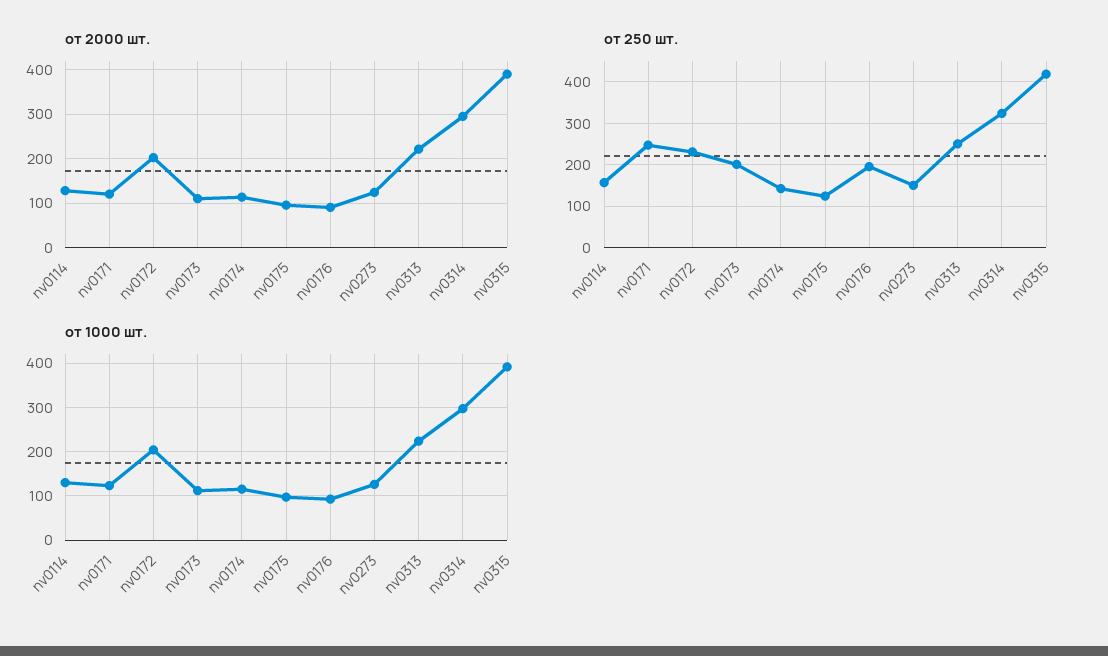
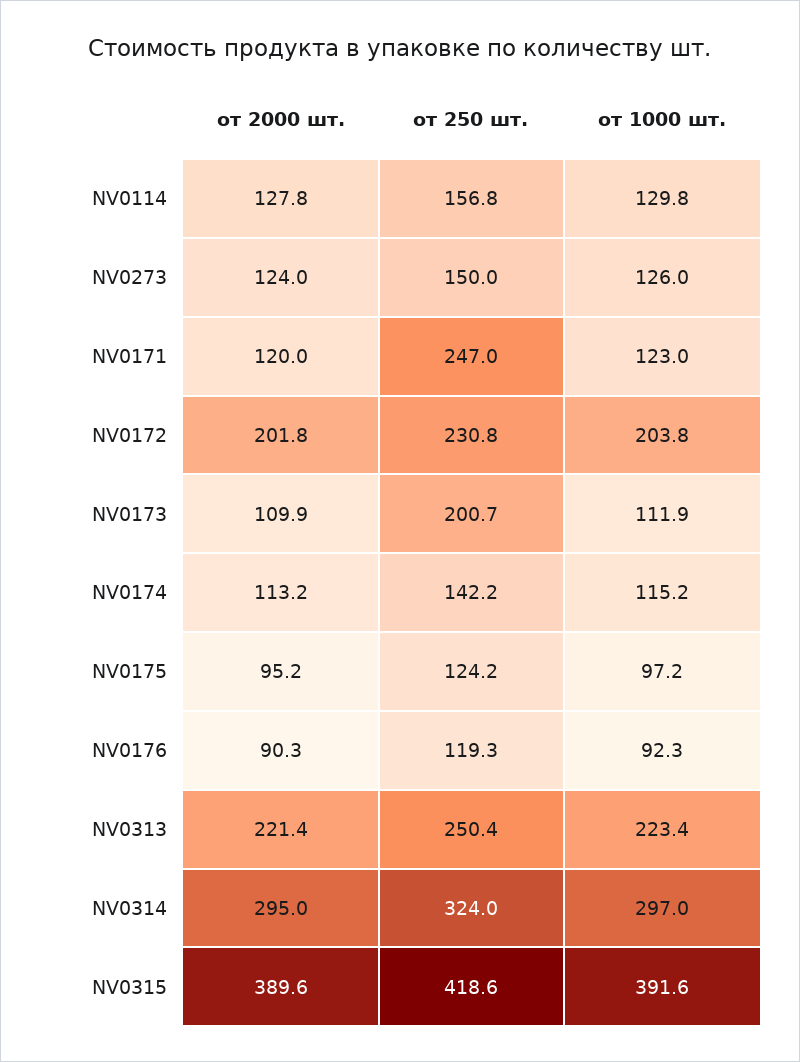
  {
    "от 2000 шт.": {
      "nv0114": 127.8,
      "nv0171": 120,
      "nv0172": 201.8,
      "nv0173": 109.9,
      "nv0174": 113.2,
      "nv0175": 95.2,
      "nv0176": 90.3,
      "nv0273": 124,
      "nv0313": 221.4,
      "nv0314": 295,
      "nv0315": 389.6
    },
    "от 250 шт.": {
      "nv0114": 156.8,
      "nv0171": 247,
      "nv0172": 230.8,
      "nv0173": 200.7,
      "nv0174": 142.2,
      "nv0175": 124.2,
-     "nv0176": 200,
+     "nv0176": 119.3,
      "nv0273": 150,
      "nv0313": 250.4,
      "nv0314": 324,
      "nv0315": 418.6
    },
    "от 1000 шт.": {
      "nv0114": 129.8,
      "nv0171": 123,
      "nv0172": 203.8,
      "nv0173": 111.9,
      "nv0174": 115.2,
      "nv0175": 97.2,
      "nv0176": 92.3,
      "nv0273": 126,
      "nv0313": 223.4,
      "nv0314": 297,
      "nv0315": 391.6
    }
  }

